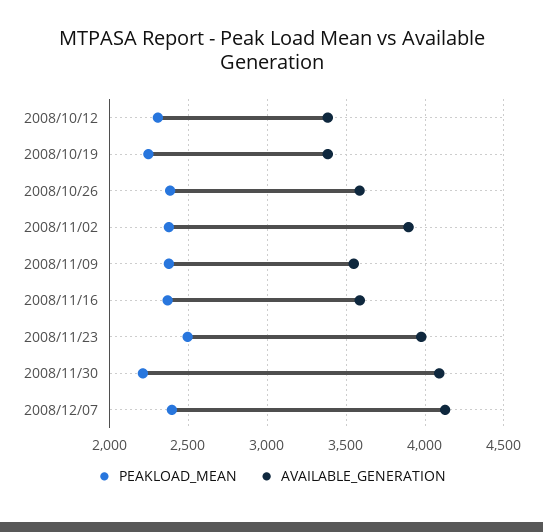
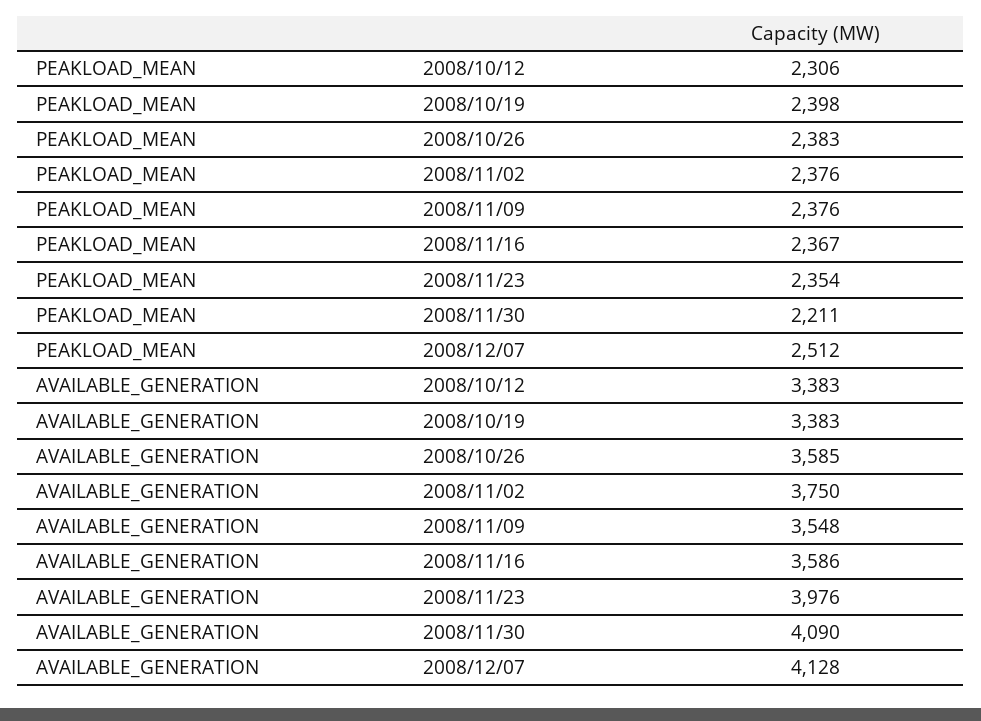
  {
    "PEAKLOAD_MEAN": {
      "2008/10/12": 2306,
-     "2008/10/19": 2250,
+     "2008/10/19": 2398,
      "2008/10/26": 2383,
      "2008/11/02": 2376,
      "2008/11/09": 2376,
      "2008/11/16": 2367,
-     "2008/11/23": 2500,
+     "2008/11/23": 2354,
      "2008/11/30": 2211,
-     "2008/12/07": 2400
+     "2008/12/07": 2512
    },
    "AVAILABLE_GENERATION": {
      "2008/10/12": 3383,
      "2008/10/19": 3383,
      "2008/10/26": 3585,
-     "2008/11/02": 3900,
+     "2008/11/02": 3750,
      "2008/11/09": 3548,
      "2008/11/16": 3586,
      "2008/11/23": 3976,
      "2008/11/30": 4090,
      "2008/12/07": 4128
    }
  }

